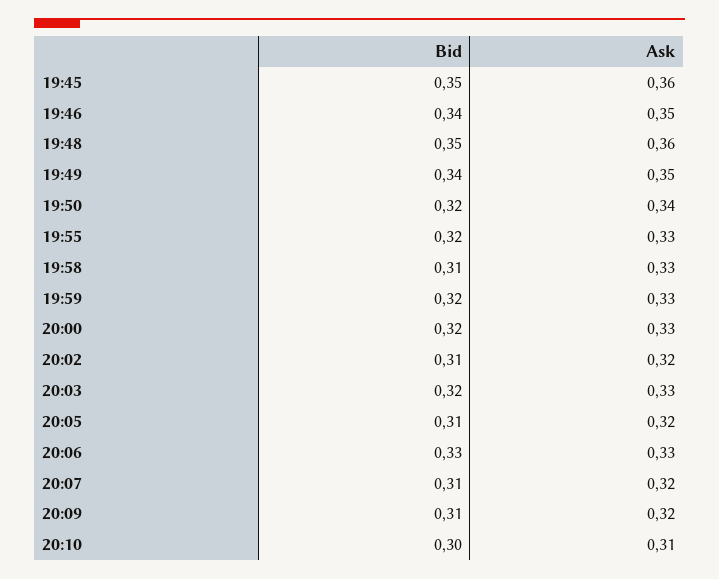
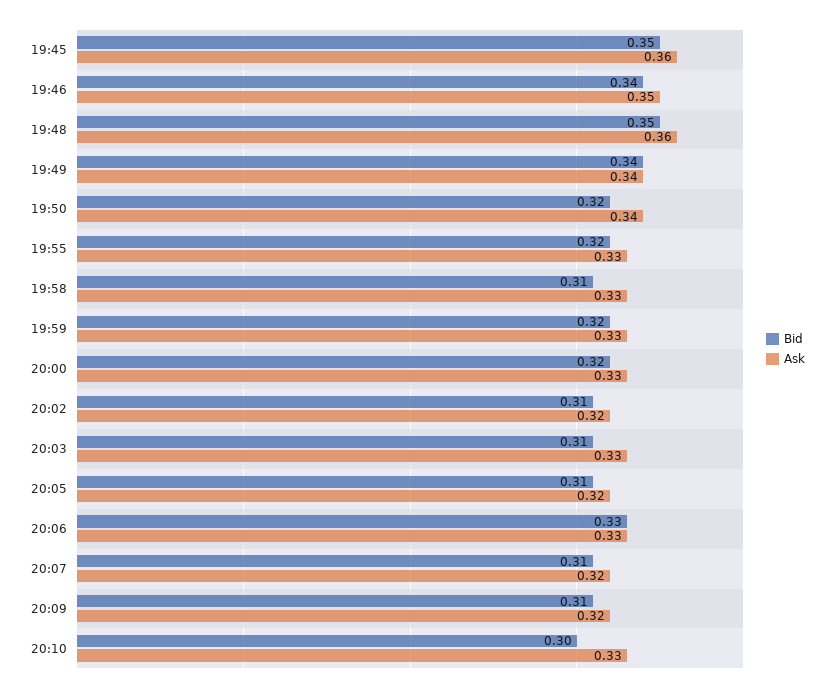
  {
    "Bid": {
      "19:45": 0.35,
      "19:46": 0.34,
      "19:48": 0.35,
      "19:49": 0.34,
      "19:50": 0.32,
      "19:55": 0.32,
      "19:58": 0.31,
      "19:59": 0.32,
      "20:00": 0.32,
      "20:02": 0.31,
-     "20:03": 0.32,
+     "20:03": 0.31,
      "20:05": 0.31,
      "20:06": 0.33,
      "20:07": 0.31,
      "20:09": 0.31,
      "20:10": 0.3
    },
    "Ask": {
      "19:45": 0.36,
      "19:46": 0.35,
      "19:48": 0.36,
-     "19:49": 0.35,
+     "19:49": 0.34,
      "19:50": 0.34,
      "19:55": 0.33,
      "19:58": 0.33,
      "19:59": 0.33,
      "20:00": 0.33,
      "20:02": 0.32,
      "20:03": 0.33,
      "20:05": 0.32,
      "20:06": 0.33,
      "20:07": 0.32,
      "20:09": 0.32,
-     "20:10": 0.31
+     "20:10": 0.33
    }
  }

